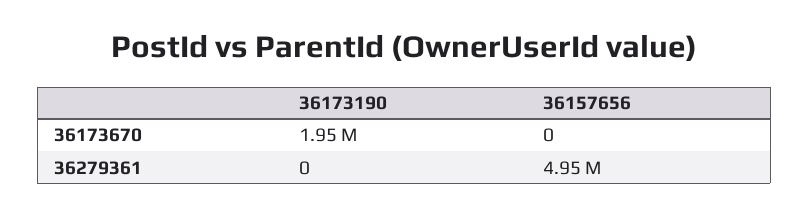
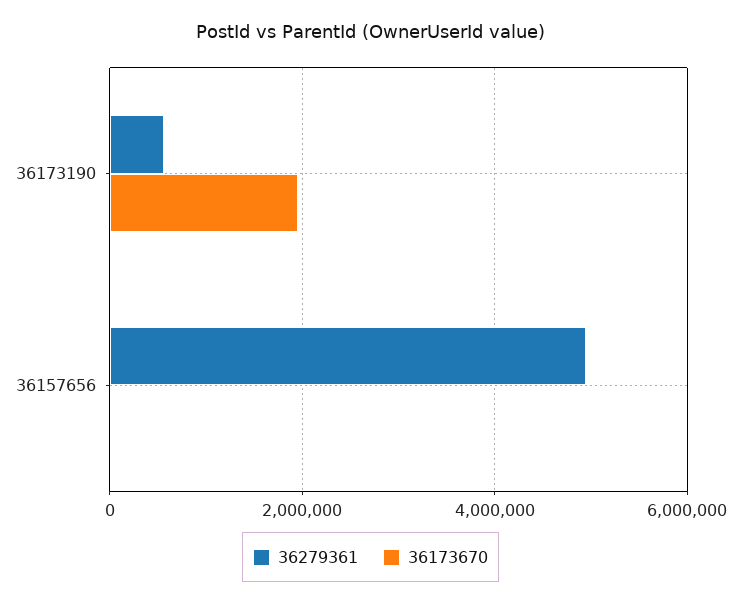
  {
    "36173670": {
      "36173190": 1950000,
      "36157656": 0
    },
    "36279361": {
-     "36173190": 0,
+     "36173190": 600000,
      "36157656": 4950000
    }
  }

